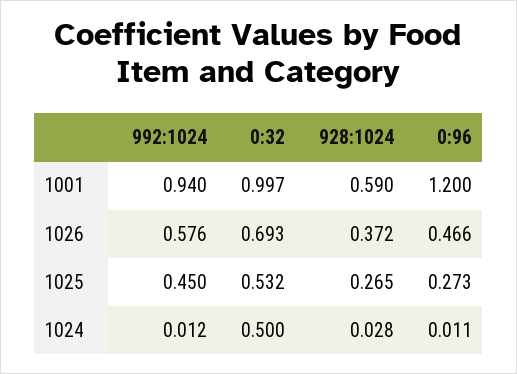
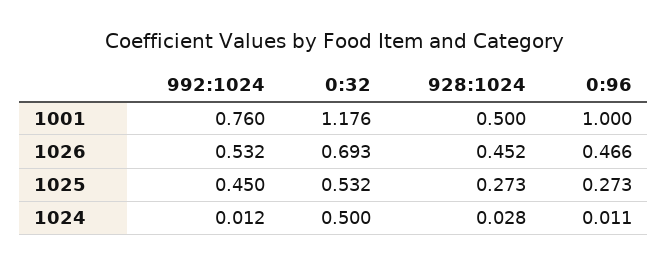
  {
    "992:1024": {
-     "1001": 0.94,
+     "1001": 0.76,
-     "1026": 0.576,
+     "1026": 0.532,
      "1025": 0.45,
      "1024": 0.012
    },
    "0:32": {
-     "1001": 0.997,
+     "1001": 1.176,
      "1026": 0.693,
      "1025": 0.532,
      "1024": 0.5
    },
    "928:1024": {
-     "1001": 0.59,
+     "1001": 0.5,
-     "1026": 0.372,
+     "1026": 0.452,
-     "1025": 0.265,
+     "1025": 0.273,
      "1024": 0.028
    },
    "0:96": {
-     "1001": 1.2,
+     "1001": 1,
      "1026": 0.466,
      "1025": 0.273,
      "1024": 0.011
    }
  }

